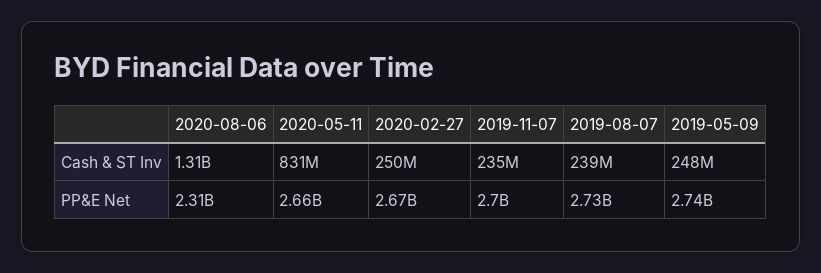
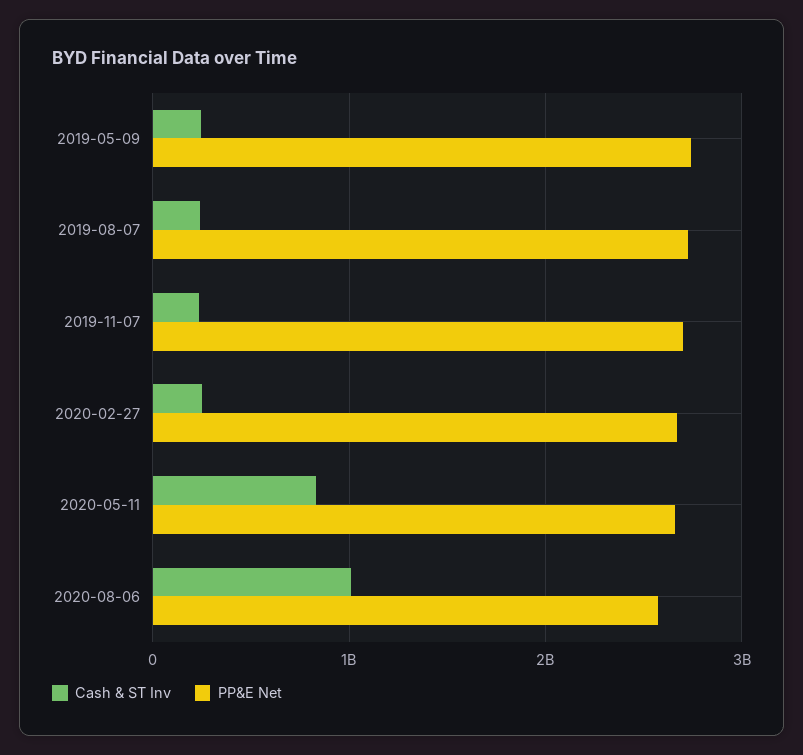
  {
    "Cash & ST Inv": {
-     "2020-08-06": 1310000000,
+     "2020-08-06": 1000000000,
      "2020-05-11": 831000000,
      "2020-02-27": 250000000,
      "2019-11-07": 235000000,
      "2019-08-07": 239000000,
      "2019-05-09": 248000000
    },
    "PP&E Net": {
-     "2020-08-06": 2310000000,
+     "2020-08-06": 2600000000,
      "2020-05-11": 2660000000,
      "2020-02-27": 2670000000,
      "2019-11-07": 2700000000,
      "2019-08-07": 2730000000,
      "2019-05-09": 2740000000
    }
  }

